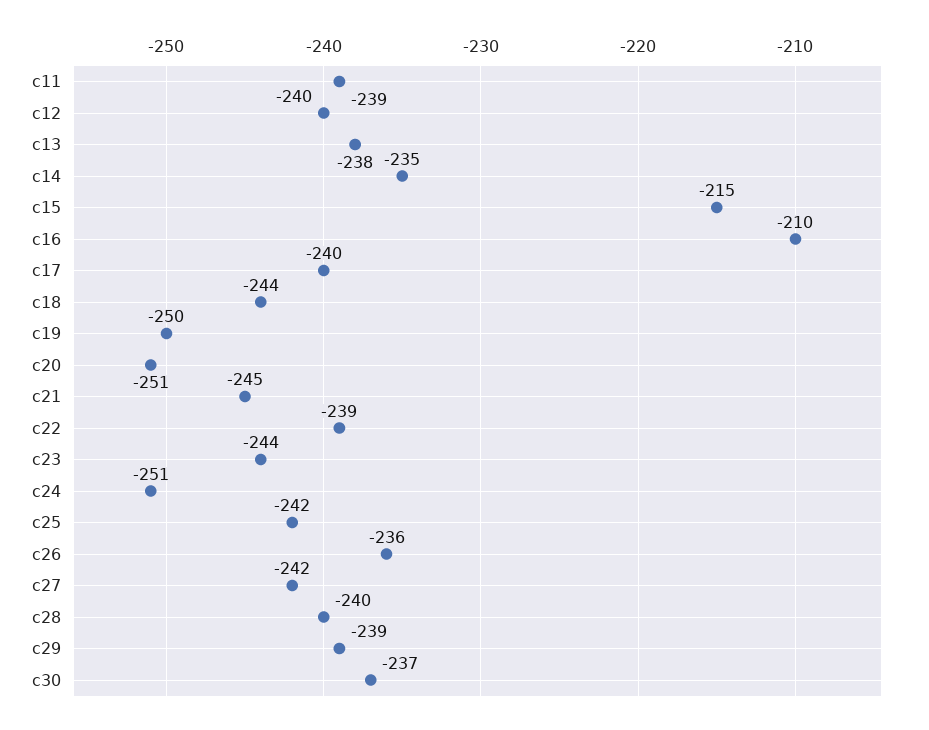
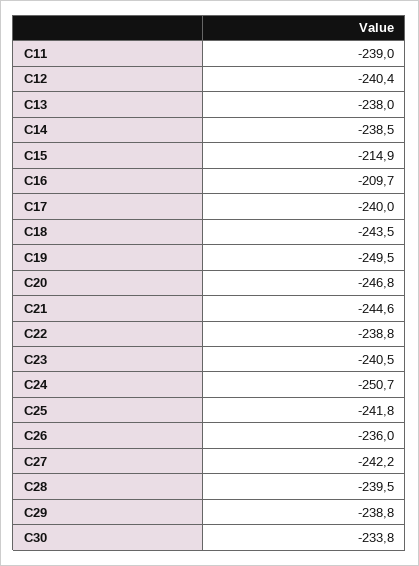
  {
    "c11": -239,
    "c12": -240.4,
    "c13": -238,
-   "c14": -235,
+   "c14": -238.5,
    "c15": -214.9,
    "c16": -209.7,
    "c17": -240,
    "c18": -243.5,
    "c19": -249.5,
-   "c20": -251,
+   "c20": -246.8,
    "c21": -244.6,
    "c22": -238.8,
-   "c23": -244,
+   "c23": -240.5,
    "c24": -250.7,
    "c25": -241.8,
    "c26": -236,
    "c27": -242.2,
    "c28": -239.5,
    "c29": -238.8,
-   "c30": -237
+   "c30": -233.8
  }

